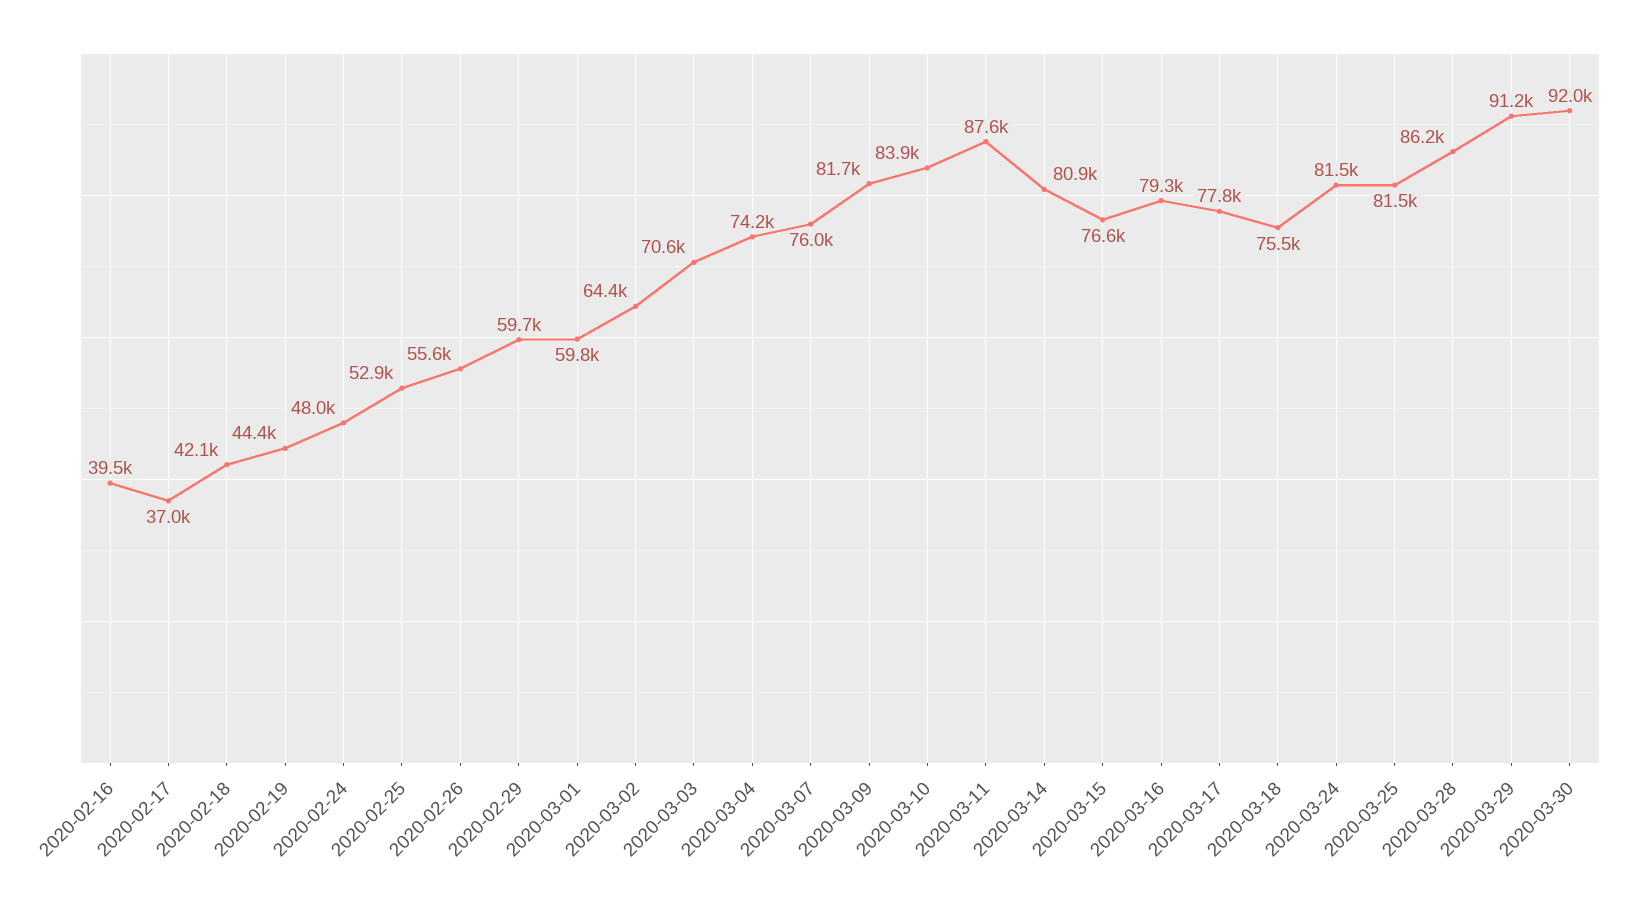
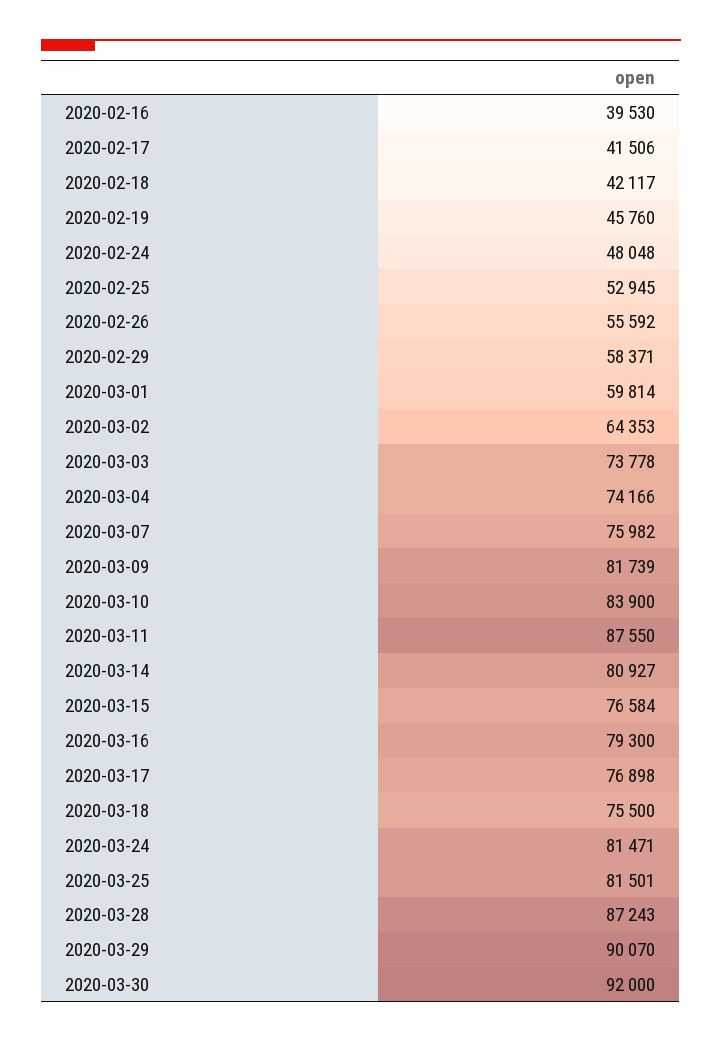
  {
    "2020-02-16": 39530,
-   "2020-02-17": 37000,
+   "2020-02-17": 41506,
    "2020-02-18": 42117,
-   "2020-02-19": 44400,
+   "2020-02-19": 45760,
    "2020-02-24": 48048,
    "2020-02-25": 52945,
    "2020-02-26": 55592,
-   "2020-02-29": 59700,
+   "2020-02-29": 58371,
    "2020-03-01": 59814,
    "2020-03-02": 64353,
-   "2020-03-03": 70600,
+   "2020-03-03": 73778,
    "2020-03-04": 74166,
    "2020-03-07": 75982,
    "2020-03-09": 81739,
    "2020-03-10": 83900,
    "2020-03-11": 87550,
    "2020-03-14": 80927,
    "2020-03-15": 76584,
    "2020-03-16": 79300,
-   "2020-03-17": 77800,
+   "2020-03-17": 76898,
    "2020-03-18": 75500,
    "2020-03-24": 81471,
    "2020-03-25": 81501,
-   "2020-03-28": 86200,
+   "2020-03-28": 87243,
-   "2020-03-29": 91200,
+   "2020-03-29": 90070,
    "2020-03-30": 92000
  }

